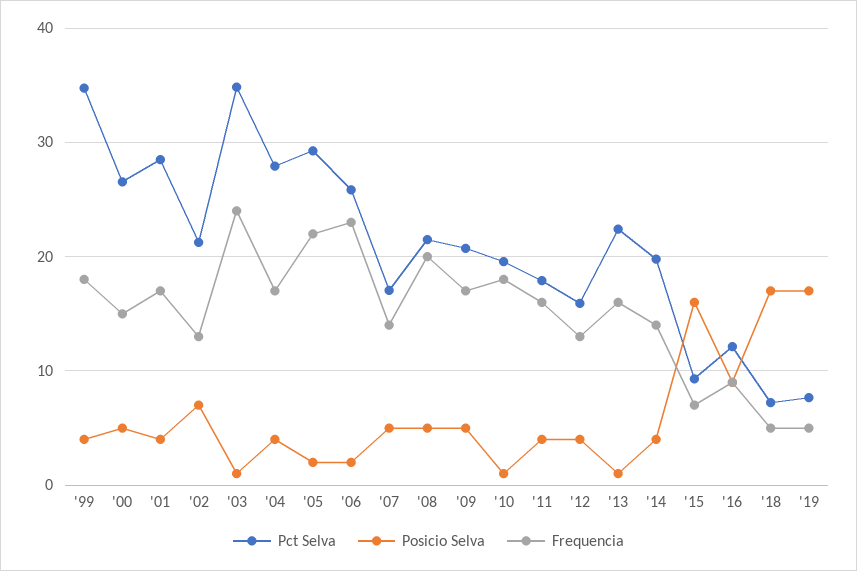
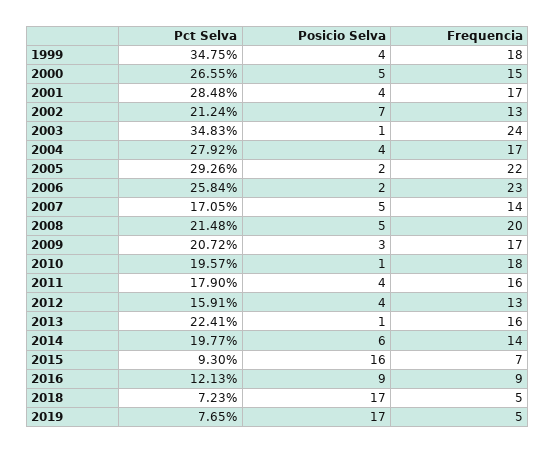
  {
    "Pct Selva": {
      "'99": 34.75,
      "'00": 26.55,
      "'01": 28.48,
      "'02": 21.24,
      "'03": 34.83,
      "'04": 27.92,
      "'05": 29.26,
      "'06": 25.84,
      "'07": 17.05,
      "'08": 21.48,
      "'09": 20.72,
      "'10": 19.57,
      "'11": 17.9,
      "'12": 15.91,
      "'13": 22.41,
      "'14": 19.77,
      "'15": 9.3,
      "'16": 12.13,
      "'18": 7.23,
      "'19": 7.65
    },
    "Posicio Selva": {
      "'99": 4,
      "'00": 5,
      "'01": 4,
      "'02": 7,
      "'03": 1,
      "'04": 4,
      "'05": 2,
      "'06": 2,
      "'07": 5,
      "'08": 5,
-     "'09": 5,
+     "'09": 3,
      "'10": 1,
      "'11": 4,
      "'12": 4,
      "'13": 1,
-     "'14": 4,
+     "'14": 6,
      "'15": 16,
      "'16": 9,
      "'18": 17,
      "'19": 17
    },
    "Frequencia": {
      "'99": 18,
      "'00": 15,
      "'01": 17,
      "'02": 13,
      "'03": 24,
      "'04": 17,
      "'05": 22,
      "'06": 23,
      "'07": 14,
      "'08": 20,
      "'09": 17,
      "'10": 18,
      "'11": 16,
      "'12": 13,
      "'13": 16,
      "'14": 14,
      "'15": 7,
      "'16": 9,
      "'18": 5,
      "'19": 5
    }
  }

